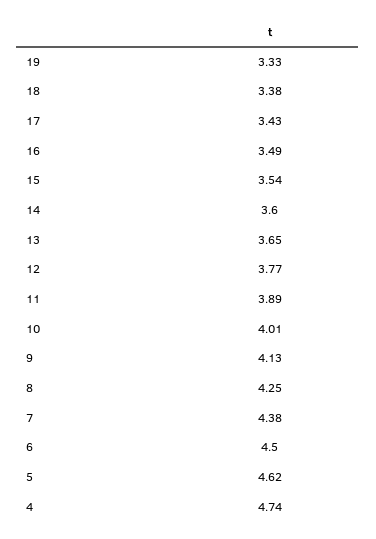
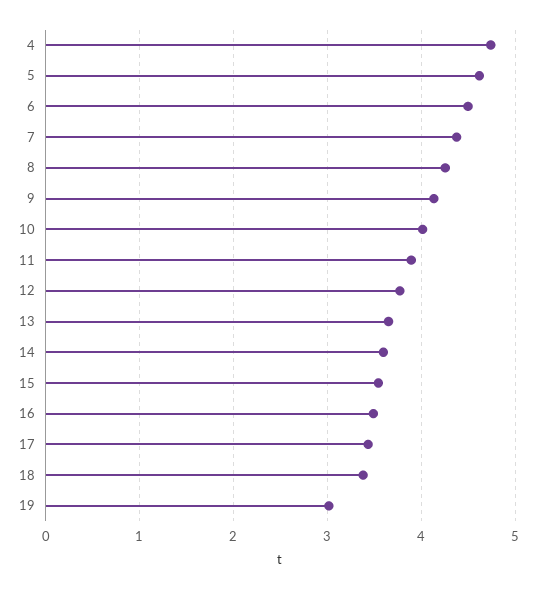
  {
-   "19": 3.33,
+   "19": 3,
    "18": 3.38,
    "17": 3.43,
    "16": 3.49,
    "15": 3.54,
    "14": 3.6,
    "13": 3.65,
    "12": 3.77,
    "11": 3.89,
    "10": 4.01,
    "9": 4.13,
    "8": 4.25,
    "7": 4.38,
    "6": 4.5,
    "5": 4.62,
    "4": 4.74
  }

